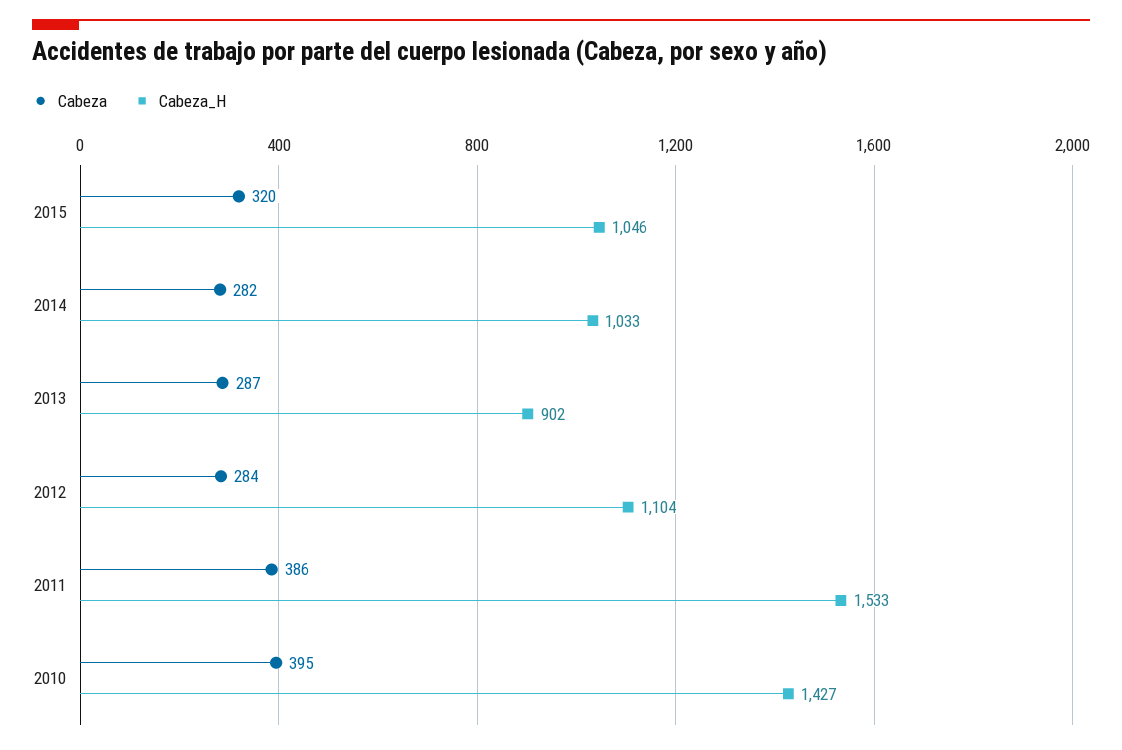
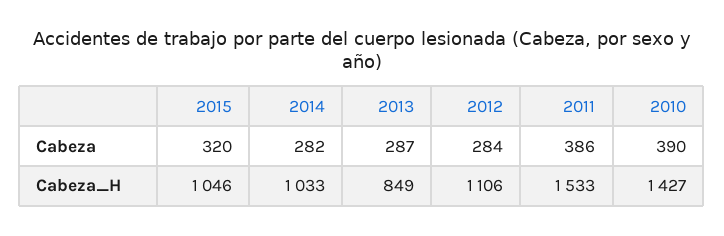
  {
    "Cabeza": {
      "2015": 320,
      "2014": 282,
      "2013": 287,
      "2012": 284,
      "2011": 386,
-     "2010": 395
+     "2010": 390
    },
    "Cabeza_H": {
      "2015": 1046,
      "2014": 1033,
-     "2013": 902,
+     "2013": 849,
-     "2012": 1104,
+     "2012": 1106,
      "2011": 1533,
      "2010": 1427
    }
  }

